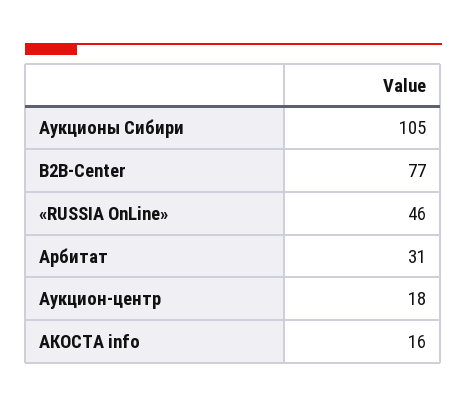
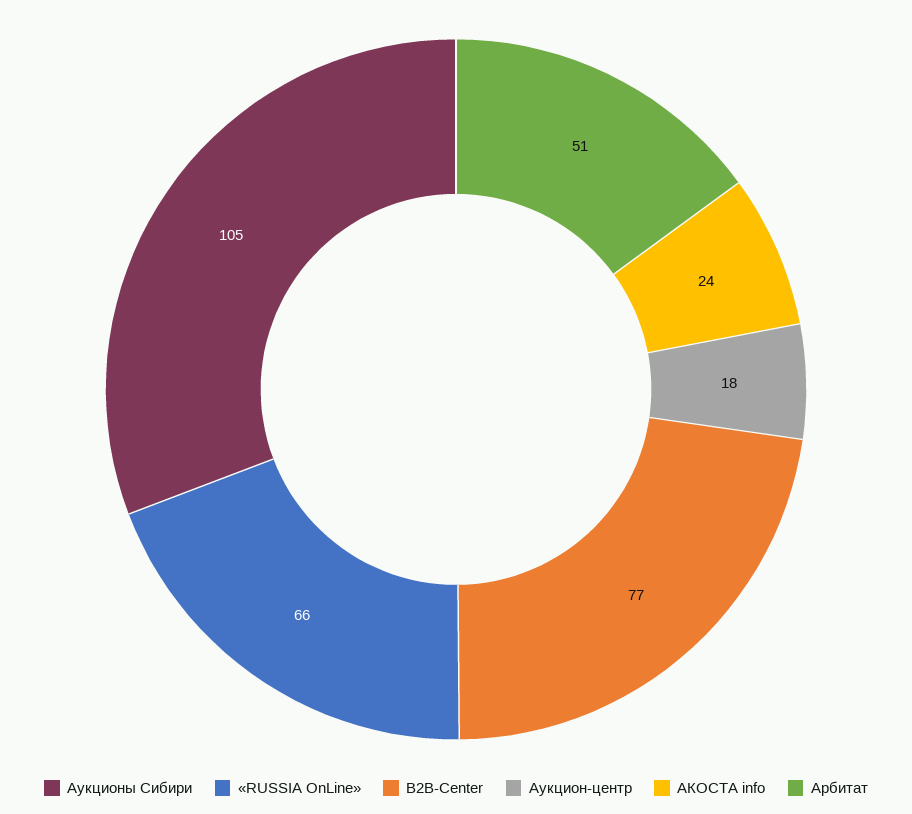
  {
    "Аукционы Сибири": 105,
    "B2B-Center": 77,
-   "«RUSSIA OnLine»": 46,
+   "«RUSSIA OnLine»": 66,
-   "Арбитат": 31,
+   "Арбитат": 51,
    "Аукцион-центр": 18,
-   "АКОСТА info": 16
+   "АКОСТА info": 24
  }

